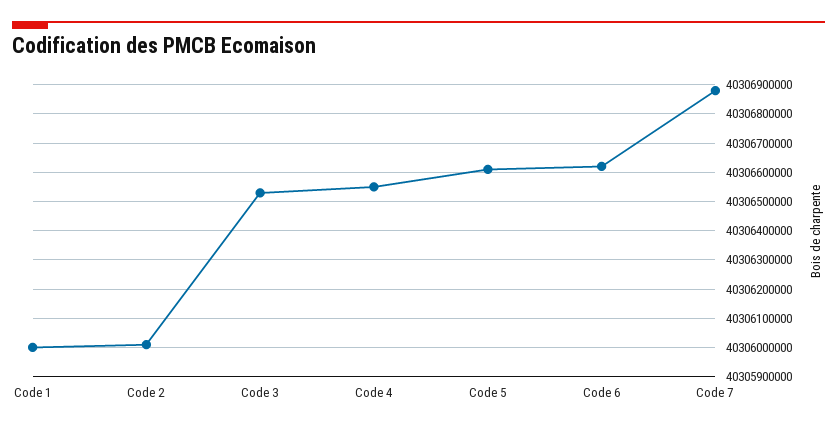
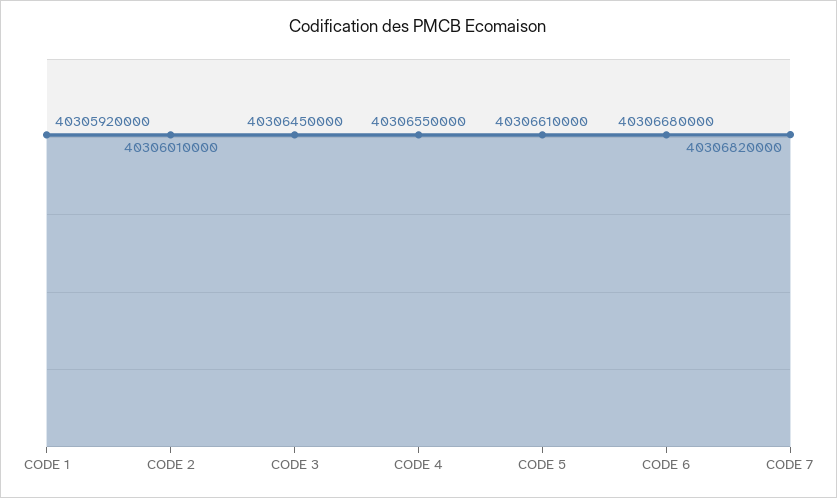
  {
-   "Code 1": 40306000000,
+   "Code 1": 40305920000,
    "Code 2": 40306010000,
-   "Code 3": 40306525000,
+   "Code 3": 40306450000,
    "Code 4": 40306550000,
    "Code 5": 40306610000,
-   "Code 6": 40306625000,
+   "Code 6": 40306680000,
-   "Code 7": 40306875000
+   "Code 7": 40306820000
  }

